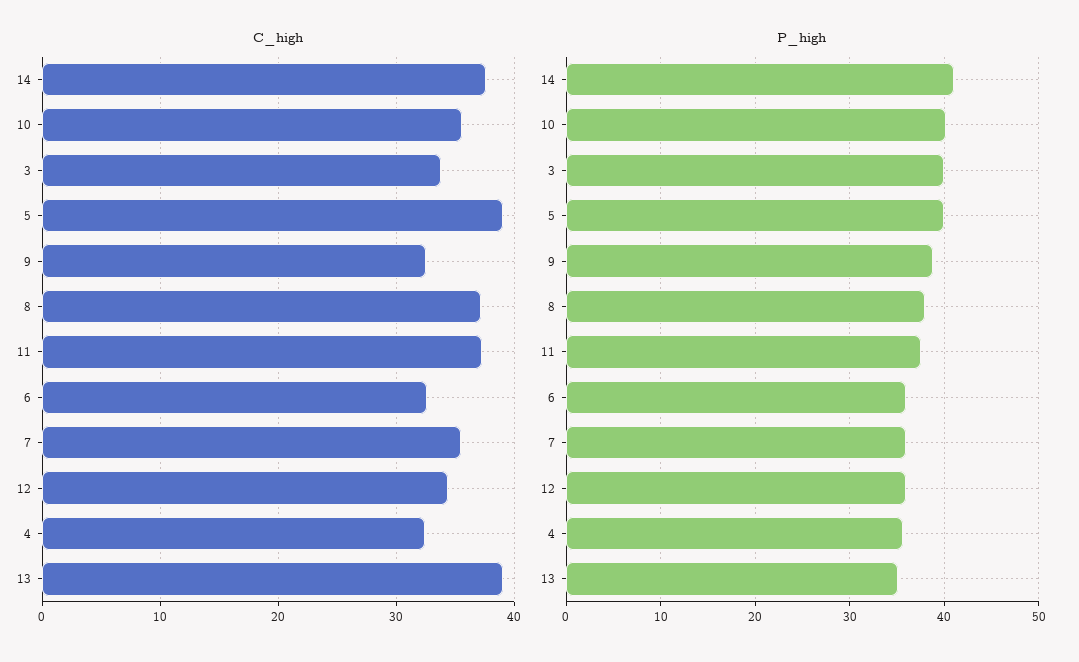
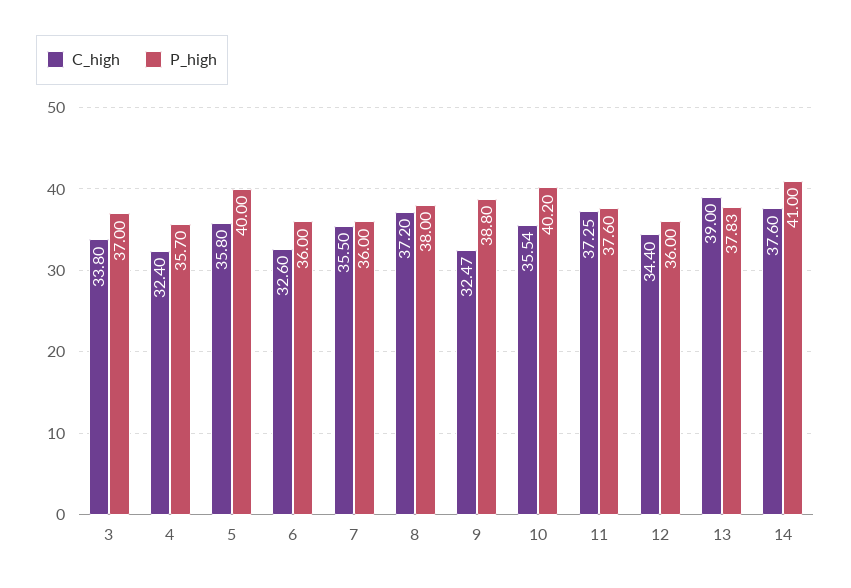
  {
    "C_high": {
      "14": 37.6,
      "10": 35.54,
      "3": 33.8,
-     "5": 39,
+     "5": 35.8,
      "9": 32.47,
      "8": 37.2,
      "11": 37.25,
      "6": 32.6,
      "7": 35.5,
      "12": 34.4,
      "4": 32.4,
      "13": 39
    },
    "P_high": {
      "14": 41,
      "10": 40.2,
-     "3": 40,
+     "3": 37,
      "5": 40,
      "9": 38.8,
      "8": 38,
      "11": 37.6,
      "6": 36,
      "7": 36,
      "12": 36,
      "4": 35.7,
-     "13": 35
+     "13": 37.83
    }
  }

